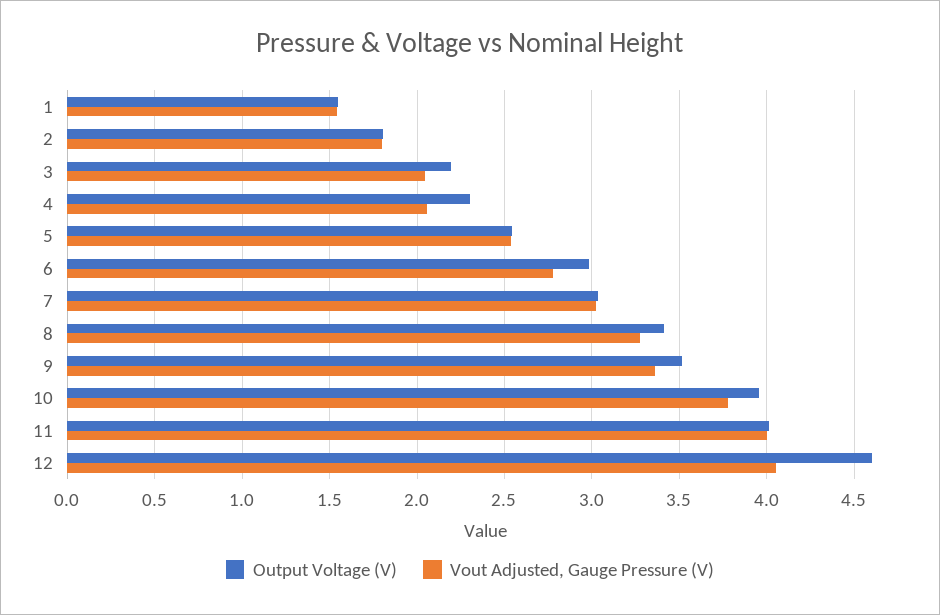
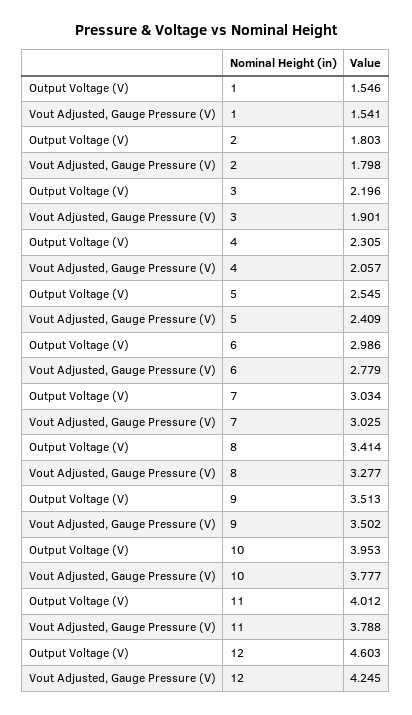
  {
    "Output Voltage (V)": {
      "1": 1.546,
      "2": 1.803,
      "3": 2.196,
      "4": 2.305,
      "5": 2.545,
      "6": 2.986,
      "7": 3.034,
      "8": 3.414,
      "9": 3.513,
      "10": 3.953,
      "11": 4.012,
      "12": 4.603
    },
    "Vout Adjusted, Gauge Pressure (V)": {
      "1": 1.541,
      "2": 1.798,
-     "3": 2.05,
+     "3": 1.901,
      "4": 2.057,
-     "5": 2.55,
+     "5": 2.409,
      "6": 2.779,
      "7": 3.025,
      "8": 3.277,
-     "9": 3.35,
+     "9": 3.502,
      "10": 3.777,
-     "11": 4,
+     "11": 3.788,
-     "12": 4.05
+     "12": 4.245
    }
  }

